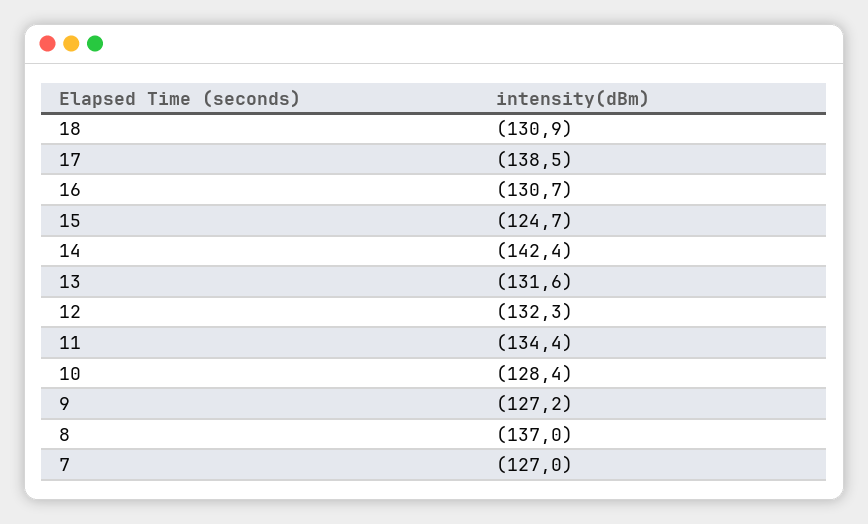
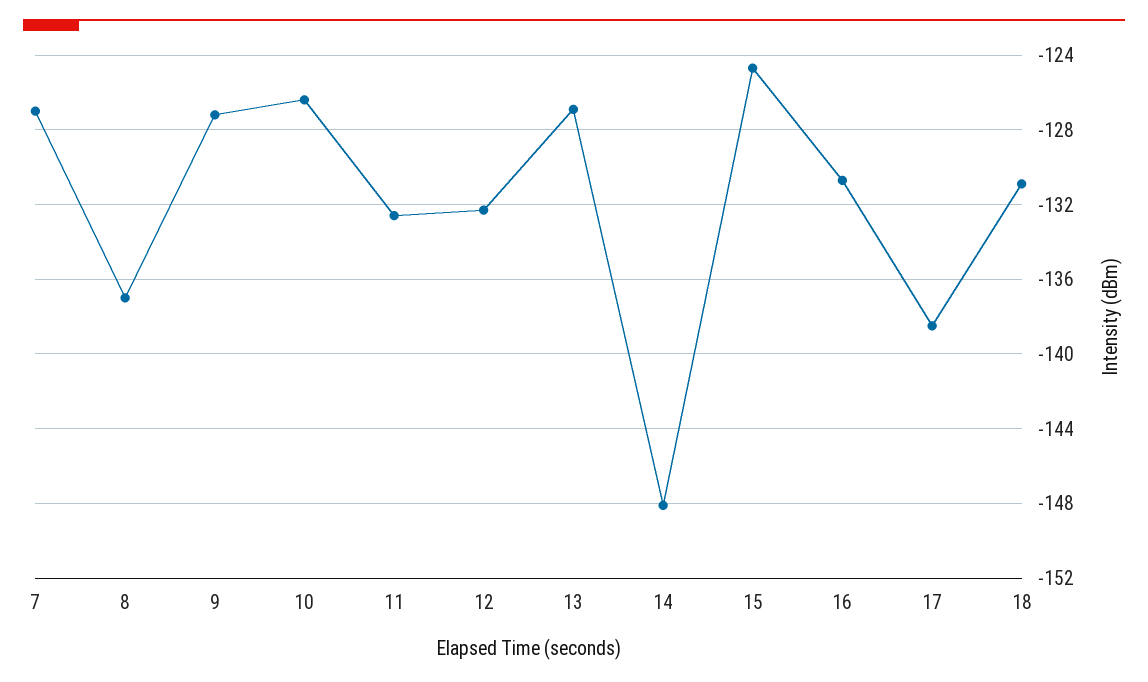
  {
    "18": -130.9,
    "17": -138.5,
    "16": -130.7,
    "15": -124.7,
-   "14": -142.4,
+   "14": -148,
-   "13": -131.6,
+   "13": -127,
    "12": -132.3,
-   "11": -134.4,
+   "11": -132.5,
-   "10": -128.4,
+   "10": -126.5,
    "9": -127.2,
    "8": -137,
    "7": -127
  }

